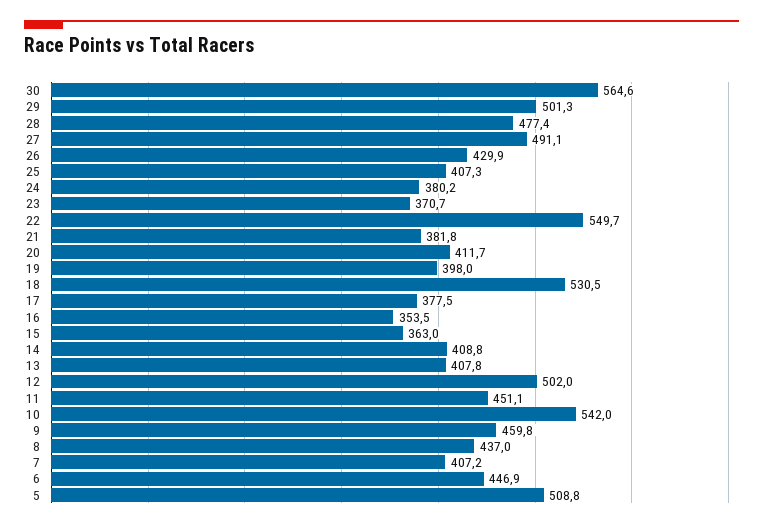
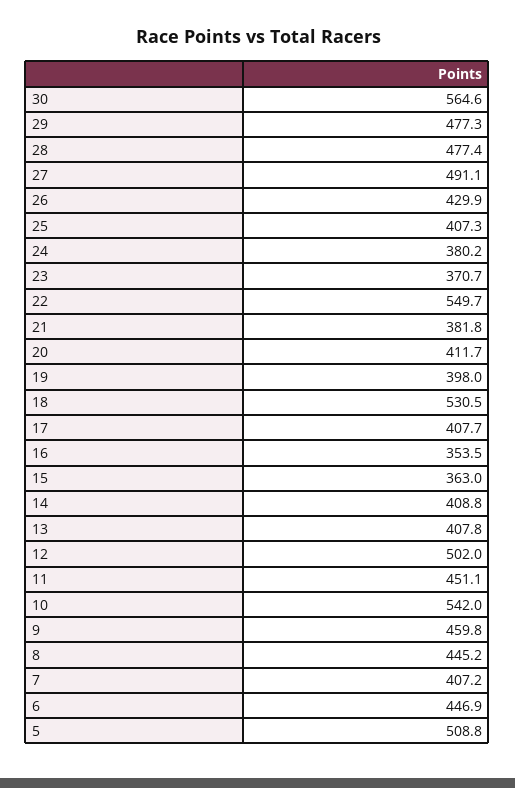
  {
    "30": 564.6,
-   "29": 501.3,
+   "29": 477.3,
    "28": 477.4,
    "27": 491.1,
    "26": 429.9,
    "25": 407.3,
    "24": 380.2,
    "23": 370.7,
    "22": 549.7,
    "21": 381.8,
    "20": 411.7,
    "19": 398,
    "18": 530.5,
-   "17": 377.5,
+   "17": 407.7,
    "16": 353.5,
    "15": 363,
    "14": 408.8,
    "13": 407.8,
    "12": 502,
    "11": 451.1,
    "10": 542,
    "9": 459.8,
-   "8": 437,
+   "8": 445.2,
    "7": 407.2,
    "6": 446.9,
    "5": 508.8
  }

